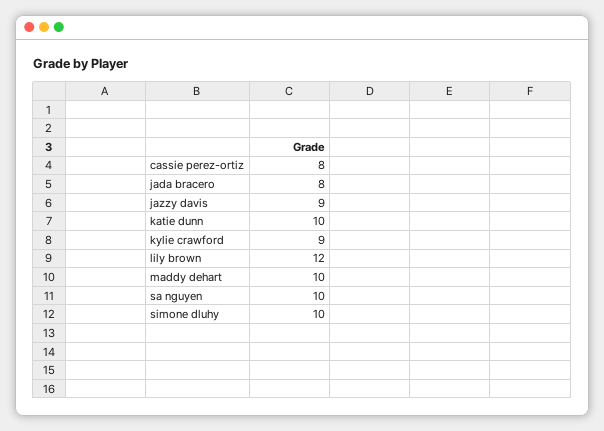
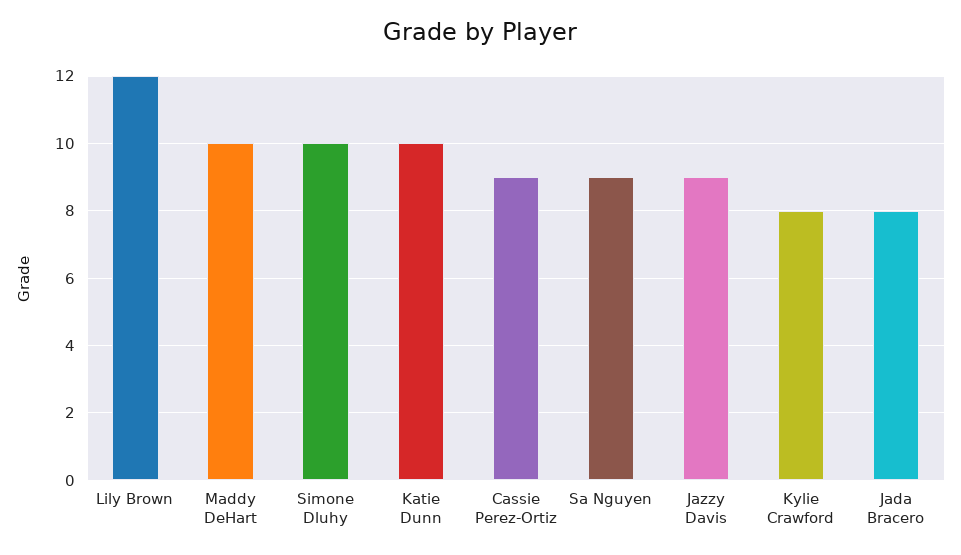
  {
-   "cassie perez-ortiz": 8,
+   "cassie perez-ortiz": 9,
    "jada bracero": 8,
    "jazzy davis": 9,
    "katie dunn": 10,
-   "kylie crawford": 9,
+   "kylie crawford": 8,
    "lily brown": 12,
    "maddy dehart": 10,
-   "sa nguyen": 10,
+   "sa nguyen": 9,
    "simone dluhy": 10
  }

